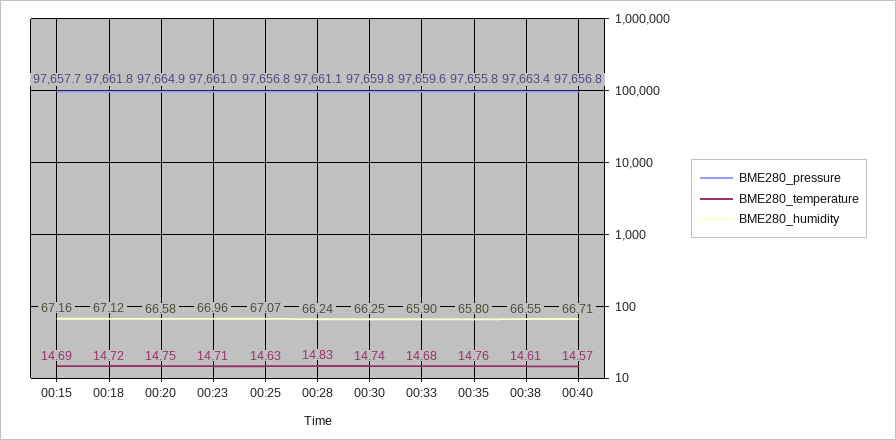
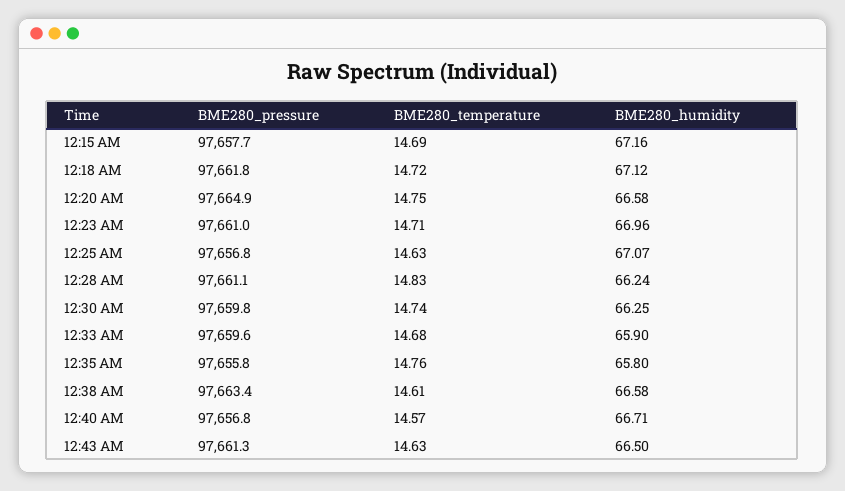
  {
    "BME280_pressure": {
      "00:15": 97657.7,
      "00:18": 97661.8,
      "00:20": 97664.9,
      "00:23": 97661,
      "00:25": 97656.8,
      "00:28": 97661.1,
      "00:30": 97659.8,
      "00:33": 97659.6,
      "00:35": 97655.8,
      "00:38": 97663.4,
-     "00:40": 97656.8
+     "00:40": 97656.8,
+     "12:43 AM": 97661.3
    },
    "BME280_temperature": {
      "00:15": 14.69,
      "00:18": 14.72,
      "00:20": 14.75,
      "00:23": 14.71,
      "00:25": 14.63,
      "00:28": 14.83,
      "00:30": 14.74,
      "00:33": 14.68,
      "00:35": 14.76,
      "00:38": 14.61,
-     "00:40": 14.57
+     "00:40": 14.57,
+     "12:43 AM": 14.63
    },
    "BME280_humidity": {
      "00:15": 67.16,
      "00:18": 67.12,
      "00:20": 66.58,
      "00:23": 66.96,
      "00:25": 67.07,
      "00:28": 66.24,
      "00:30": 66.25,
      "00:33": 65.9,
      "00:35": 65.8,
-     "00:38": 66.55,
+     "00:38": 66.58,
-     "00:40": 66.71
+     "00:40": 66.71,
+     "12:43 AM": 66.5
    }
  }

